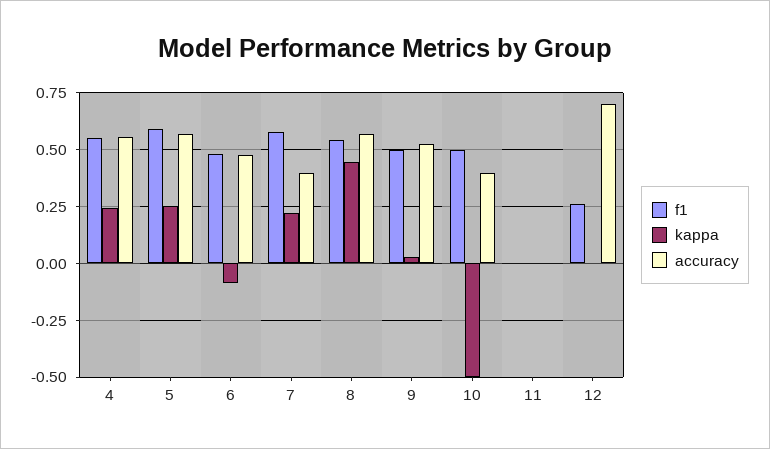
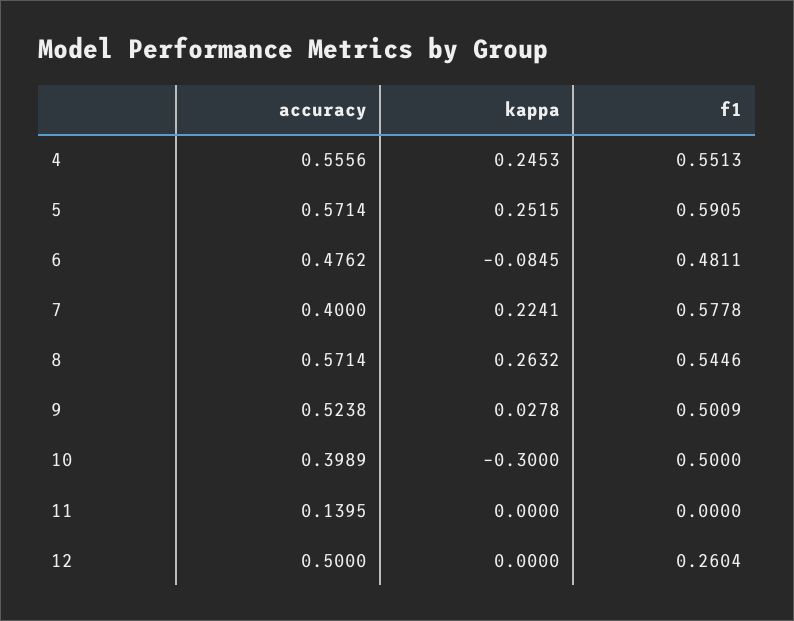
  {
    "f1": {
      "4": 0.5513,
      "5": 0.5905,
      "6": 0.4811,
      "7": 0.5778,
      "8": 0.5446,
      "9": 0.5009,
      "10": 0.5,
      "11": 0,
      "12": 0.2604
    },
    "kappa": {
      "4": 0.2453,
      "5": 0.2515,
      "6": -0.0845,
      "7": 0.2241,
-     "8": 0.45,
+     "8": 0.2632,
      "9": 0.0278,
-     "10": -0.5,
+     "10": -0.3,
      "11": 0,
      "12": 0
    },
    "accuracy": {
      "4": 0.5556,
      "5": 0.5714,
      "6": 0.4762,
      "7": 0.4,
      "8": 0.5714,
      "9": 0.5238,
      "10": 0.3989,
-     "11": 0,
+     "11": 0.1395,
-     "12": 0.7
+     "12": 0.5
    }
  }

